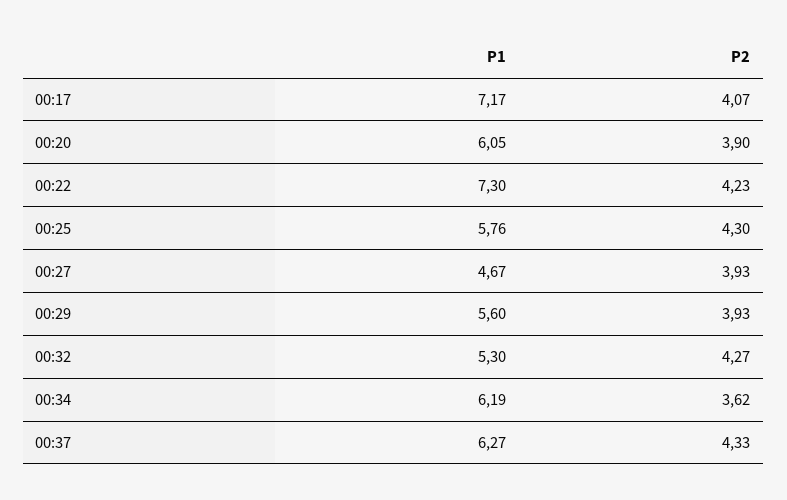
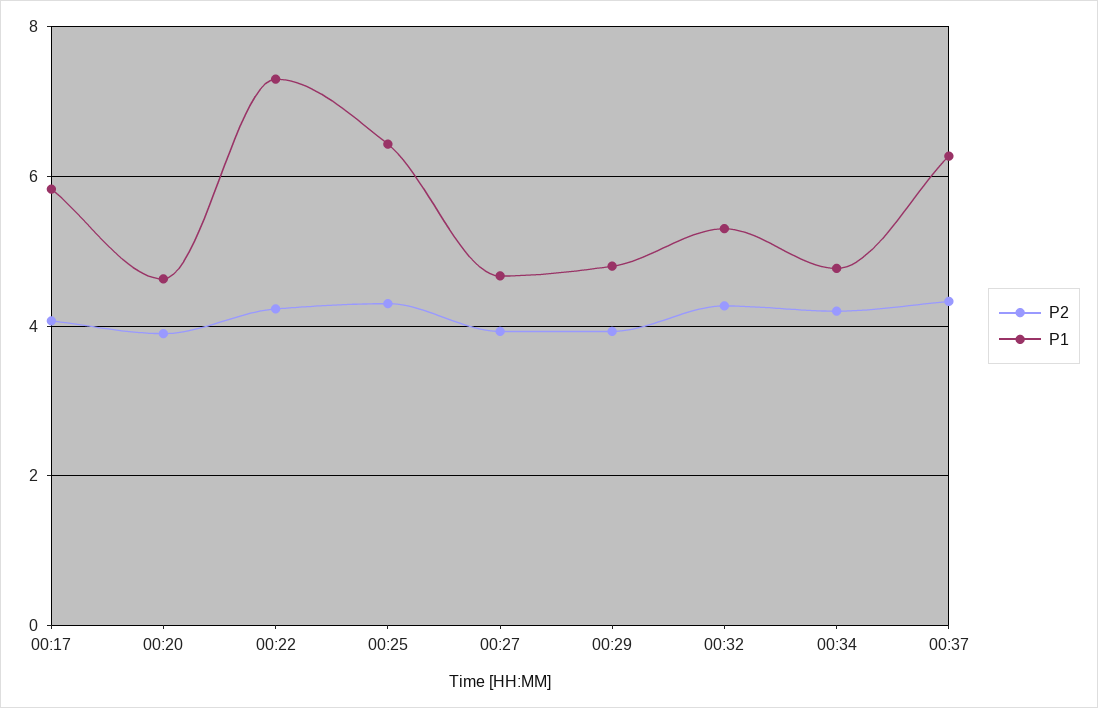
  {
    "P1": {
-     "00:17": 7.17,
+     "00:17": 5.8,
-     "00:20": 6.05,
+     "00:20": 4.6,
      "00:22": 7.3,
-     "00:25": 5.76,
+     "00:25": 6.4,
      "00:27": 4.67,
-     "00:29": 5.6,
+     "00:29": 4.8,
      "00:32": 5.3,
-     "00:34": 6.19,
+     "00:34": 4.8,
      "00:37": 6.27
    },
    "P2": {
      "00:17": 4.07,
      "00:20": 3.9,
      "00:22": 4.23,
      "00:25": 4.3,
      "00:27": 3.93,
      "00:29": 3.93,
      "00:32": 4.27,
-     "00:34": 3.62,
+     "00:34": 4.2,
      "00:37": 4.33
    }
  }

